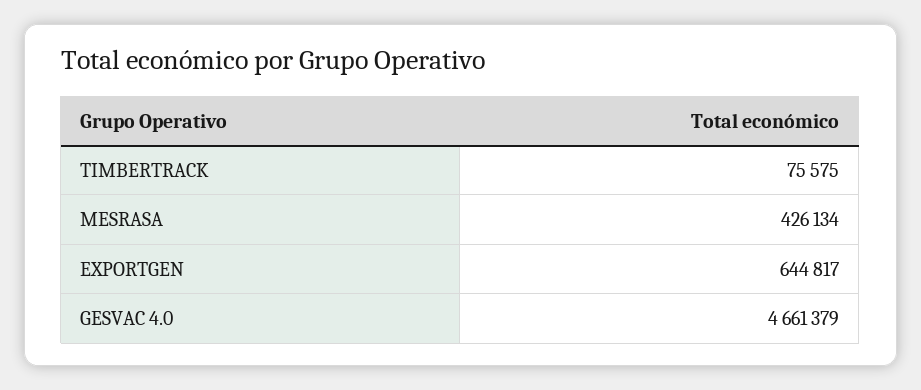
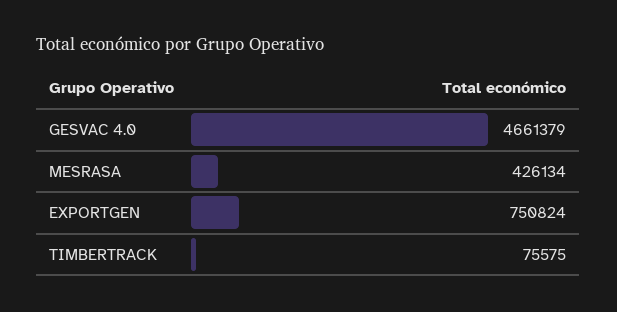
  {
    "TIMBERTRACK": 75575,
    "MESRASA": 426134,
-   "EXPORTGEN": 644817,
+   "EXPORTGEN": 750824,
    "GESVAC 4.0": 4661379
  }

